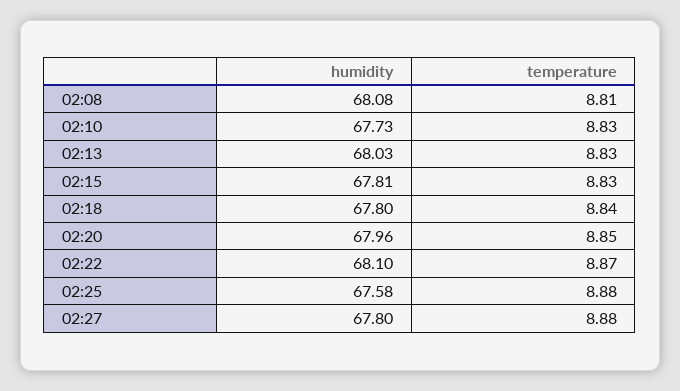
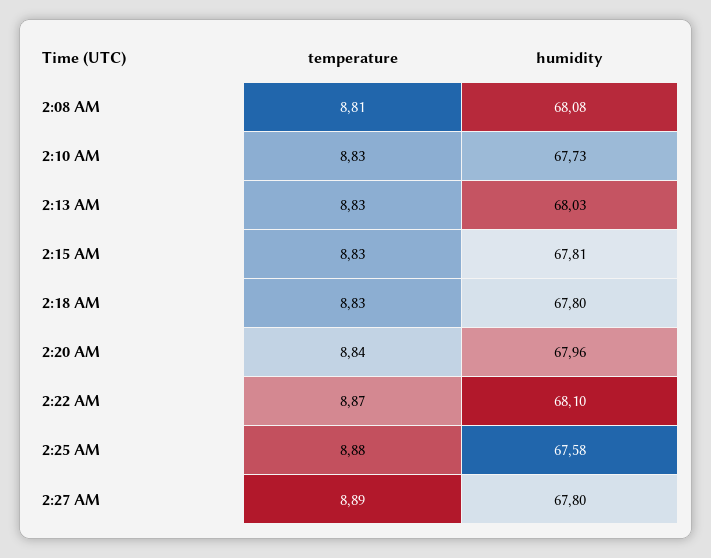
  {
    "humidity": {
      "02:08": 68.08,
      "02:10": 67.73,
      "02:13": 68.03,
      "02:15": 67.81,
      "02:18": 67.8,
      "02:20": 67.96,
      "02:22": 68.1,
      "02:25": 67.58,
      "02:27": 67.8
    },
    "temperature": {
      "02:08": 8.81,
      "02:10": 8.83,
      "02:13": 8.83,
      "02:15": 8.83,
-     "02:18": 8.84,
+     "02:18": 8.83,
-     "02:20": 8.85,
+     "02:20": 8.84,
      "02:22": 8.87,
      "02:25": 8.88,
-     "02:27": 8.88
+     "02:27": 8.89
    }
  }

